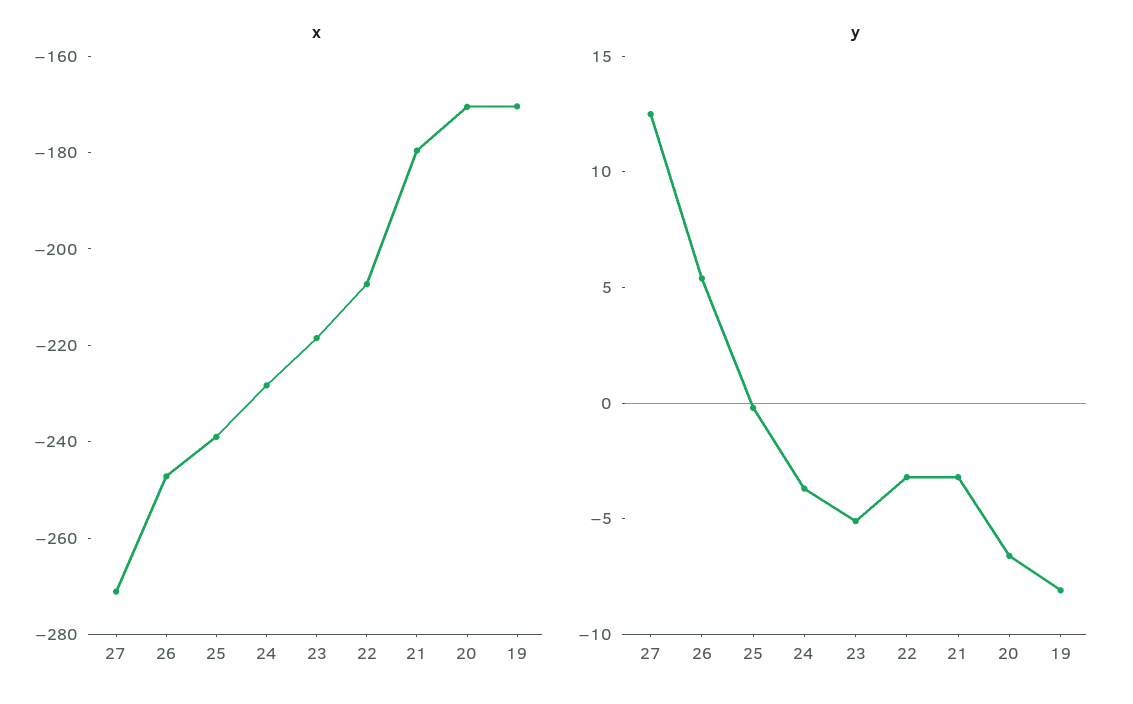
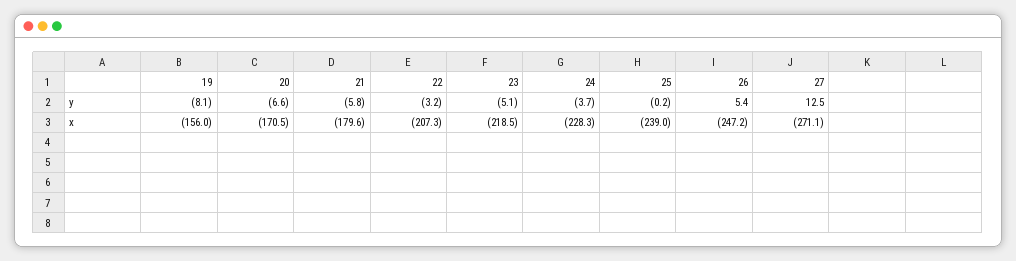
  {
    "x": {
      "27": -271.1,
      "26": -247.2,
      "25": -239,
      "24": -228.3,
      "23": -218.5,
      "22": -207.3,
      "21": -179.6,
      "20": -170.5,
-     "19": -170
+     "19": -156
    },
    "y": {
      "27": 12.5,
      "26": 5.4,
      "25": -0.2,
      "24": -3.7,
      "23": -5.1,
      "22": -3.2,
-     "21": -3,
+     "21": -5.8,
      "20": -6.6,
      "19": -8.1
    }
  }

